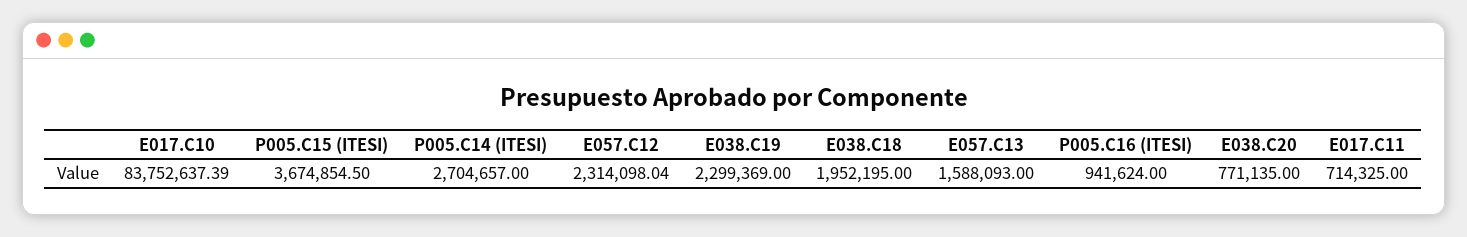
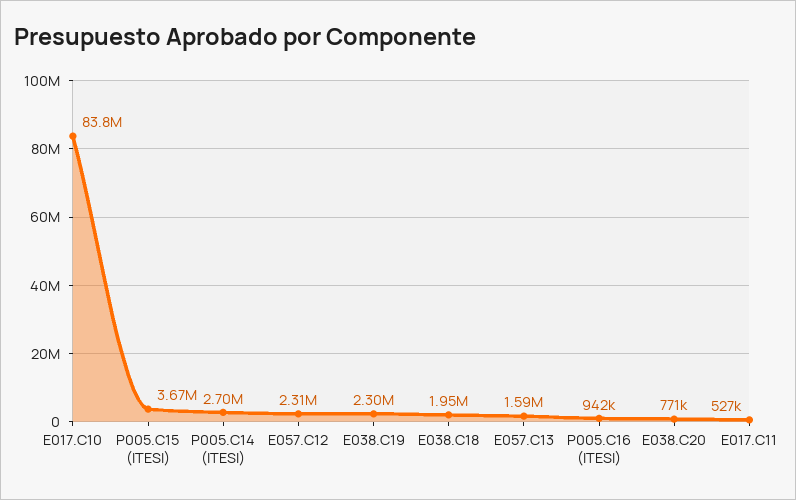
  {
    "E017.C10": 83752637.39,
    "P005.C15 (ITESI)": 3674854.5,
    "P005.C14 (ITESI)": 2704657,
    "E057.C12": 2314098.04,
    "E038.C19": 2299369,
    "E038.C18": 1952195,
    "E057.C13": 1588093,
    "P005.C16 (ITESI)": 941624,
    "E038.C20": 771135,
-   "E017.C11": 714325
+   "E017.C11": 527000
  }

